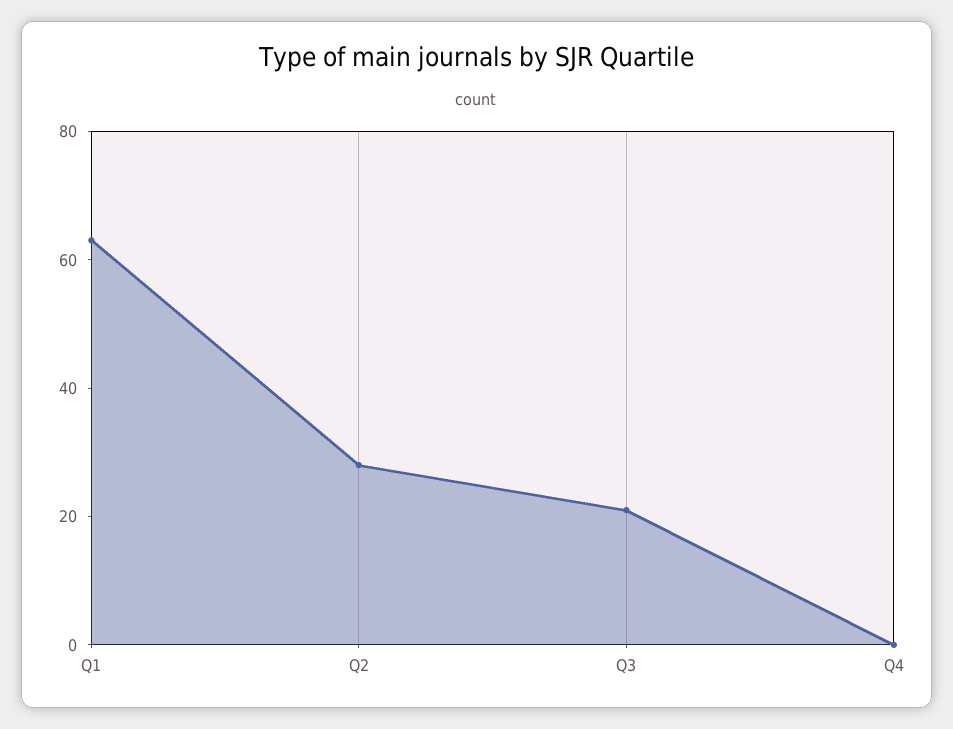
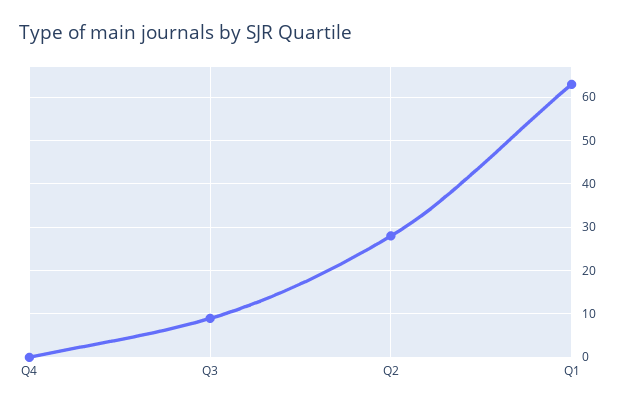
  {
    "Q1": 65,
    "Q2": 30,
-   "Q3": 20,
+   "Q3": 10,
    "Q4": 0
  }

